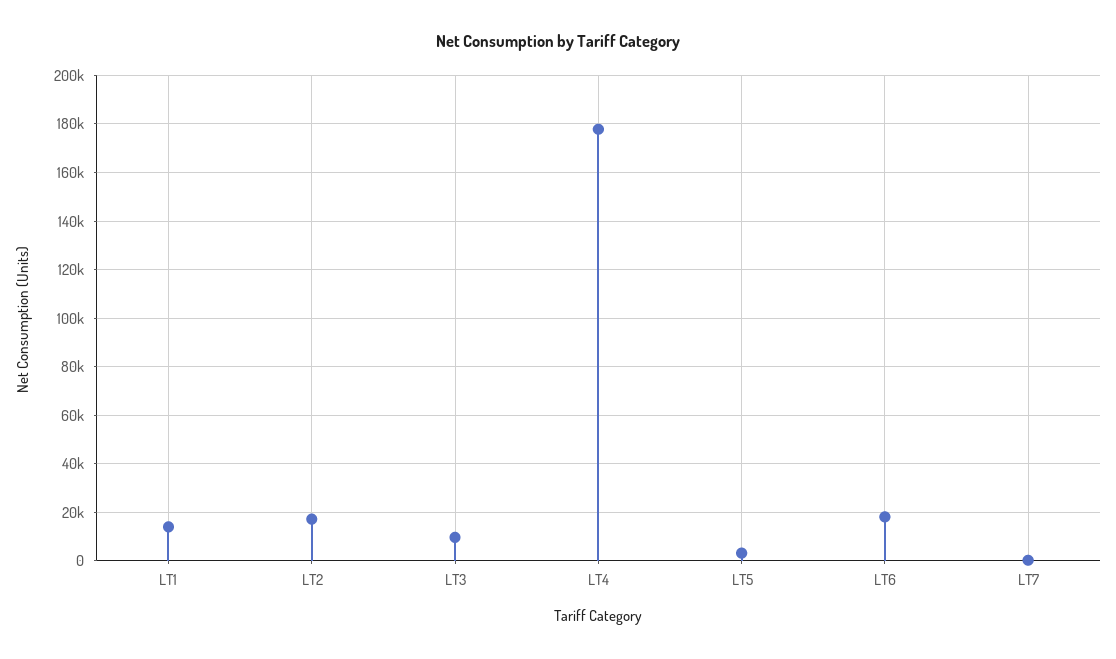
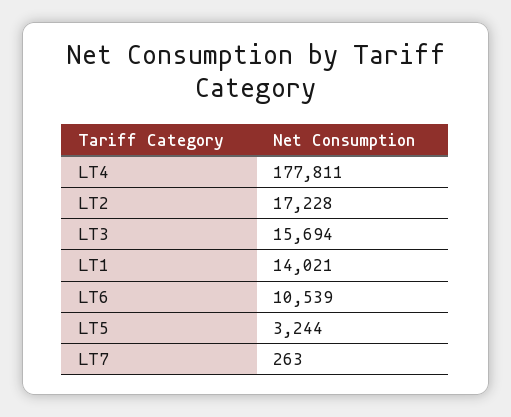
  {
    "LT1": 14021,
    "LT2": 17228,
-   "LT3": 10000,
+   "LT3": 15694,
    "LT4": 177811,
    "LT5": 3244,
-   "LT6": 17500,
+   "LT6": 10539,
    "LT7": 263
  }

